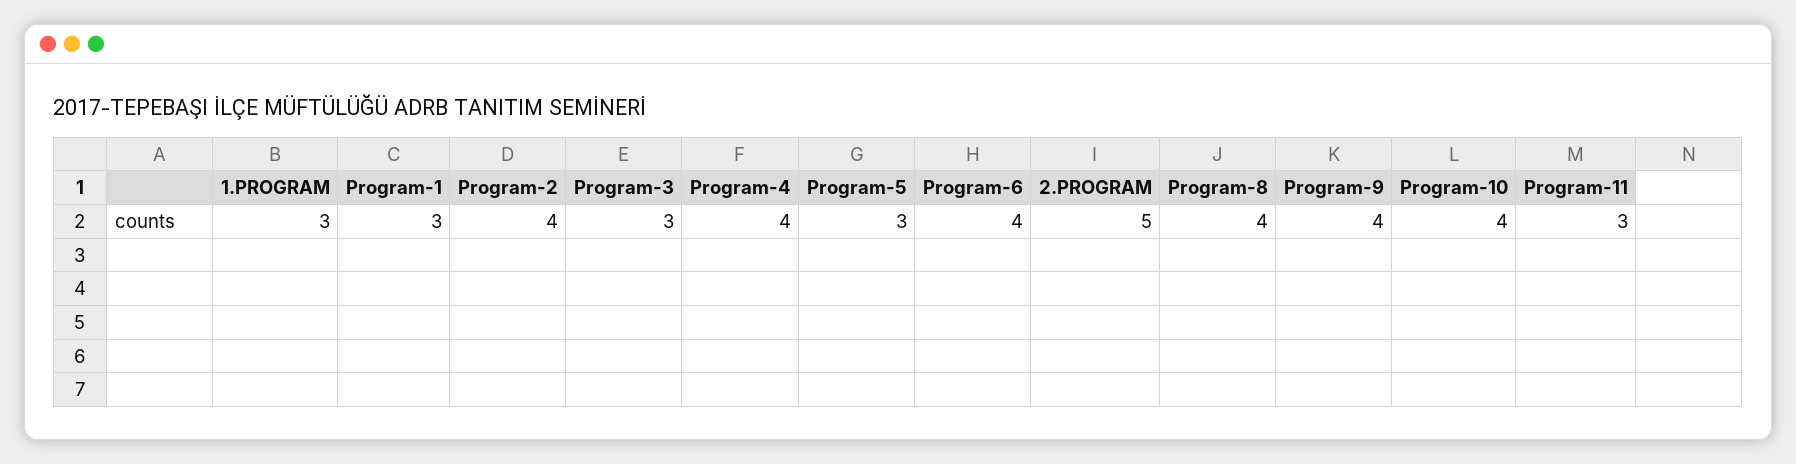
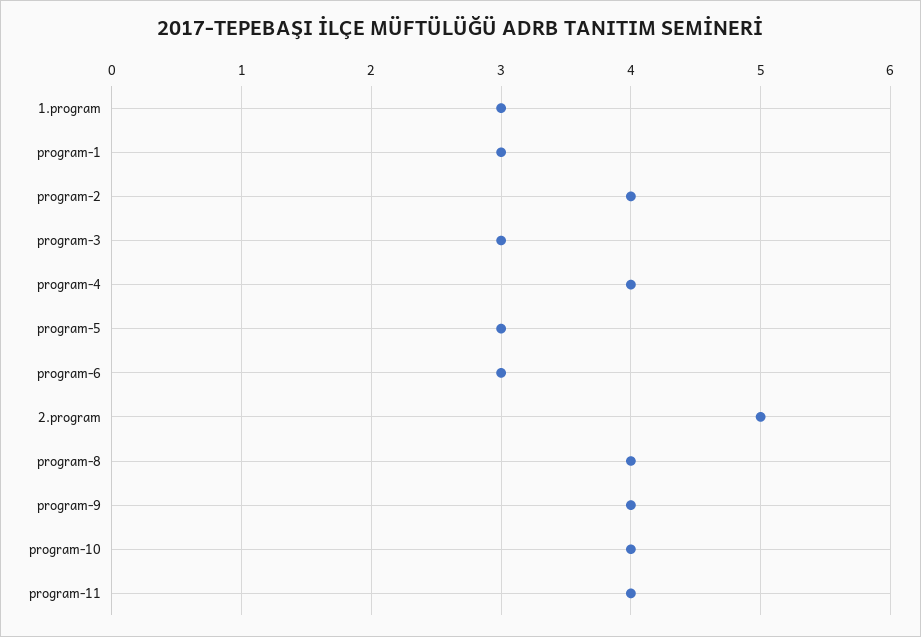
  {
    "1.PROGRAM": 3,
    "Program-1": 3,
    "Program-2": 4,
    "Program-3": 3,
    "Program-4": 4,
    "Program-5": 3,
-   "Program-6": 4,
+   "Program-6": 3,
    "2.PROGRAM": 5,
    "Program-8": 4,
    "Program-9": 4,
    "Program-10": 4,
-   "Program-11": 3
+   "Program-11": 4
  }

